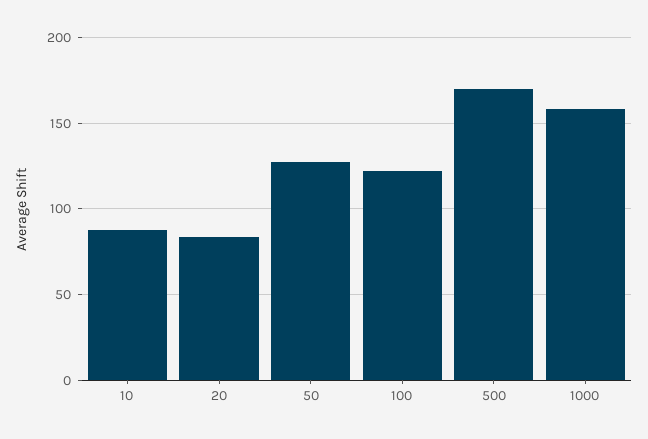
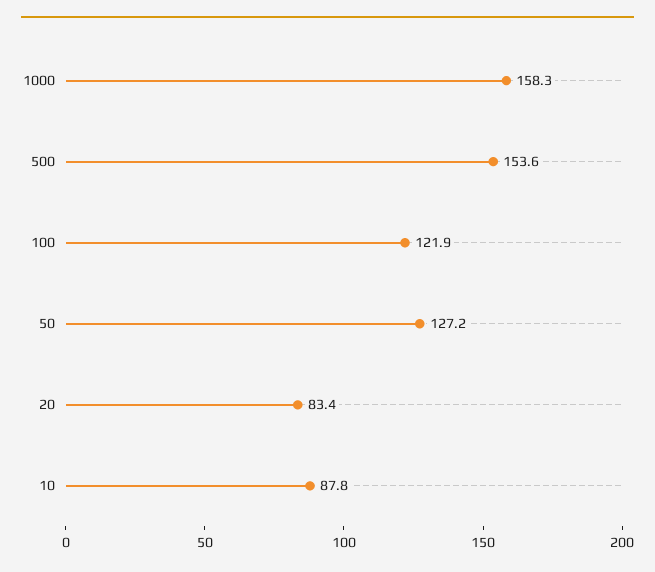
  {
    "10": 87.8,
    "20": 83.4,
    "50": 127.2,
    "100": 121.9,
-   "500": 170,
+   "500": 153.6,
    "1000": 158.3
  }

